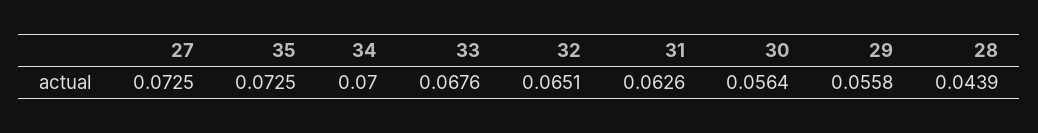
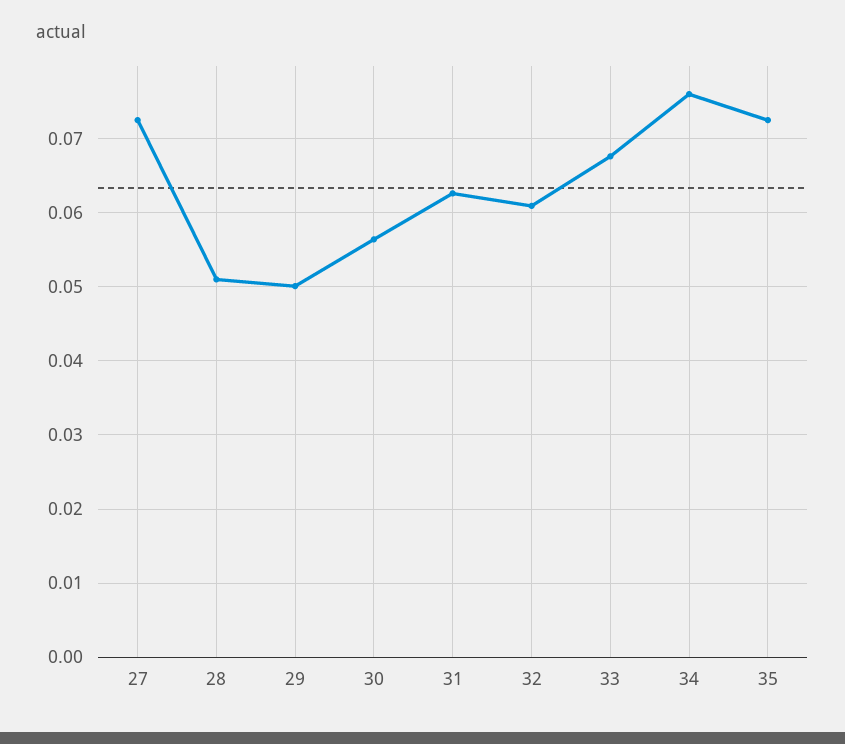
  {
    "27": 0.0725,
    "35": 0.0725,
-   "34": 0.07,
+   "34": 0.076,
    "33": 0.0676,
-   "32": 0.0651,
+   "32": 0.061,
    "31": 0.0626,
    "30": 0.0564,
-   "29": 0.0558,
+   "29": 0.05,
-   "28": 0.0439
+   "28": 0.051
  }

